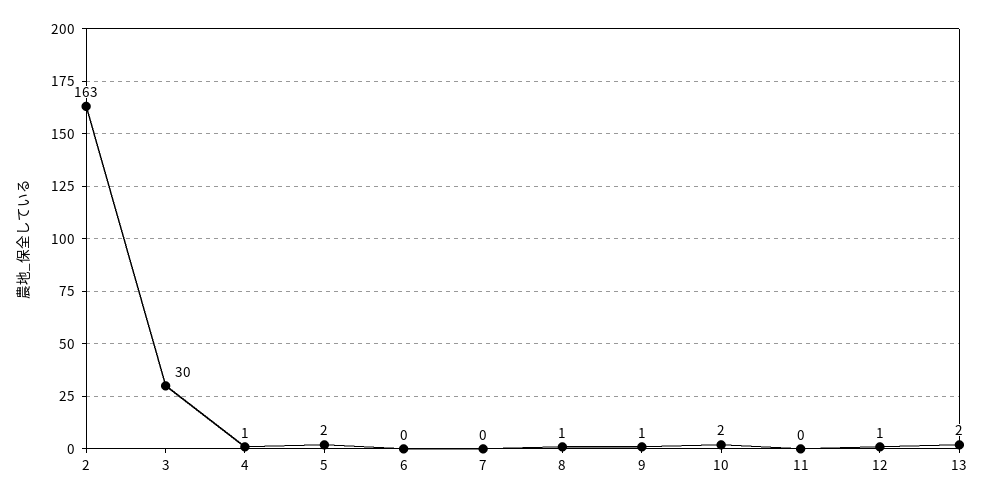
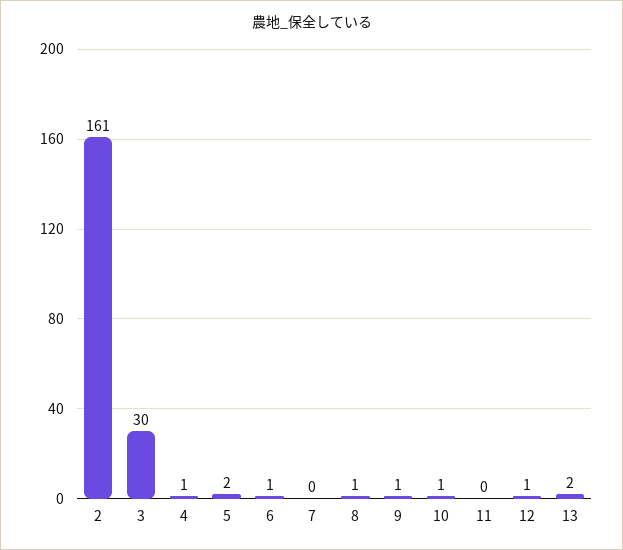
  {
-   "2": 163,
+   "2": 161,
    "3": 30,
    "4": 1,
    "5": 2,
-   "6": 0,
+   "6": 1,
    "7": 0,
    "8": 1,
    "9": 1,
-   "10": 2,
+   "10": 1,
    "11": 0,
    "12": 1,
    "13": 2
  }

